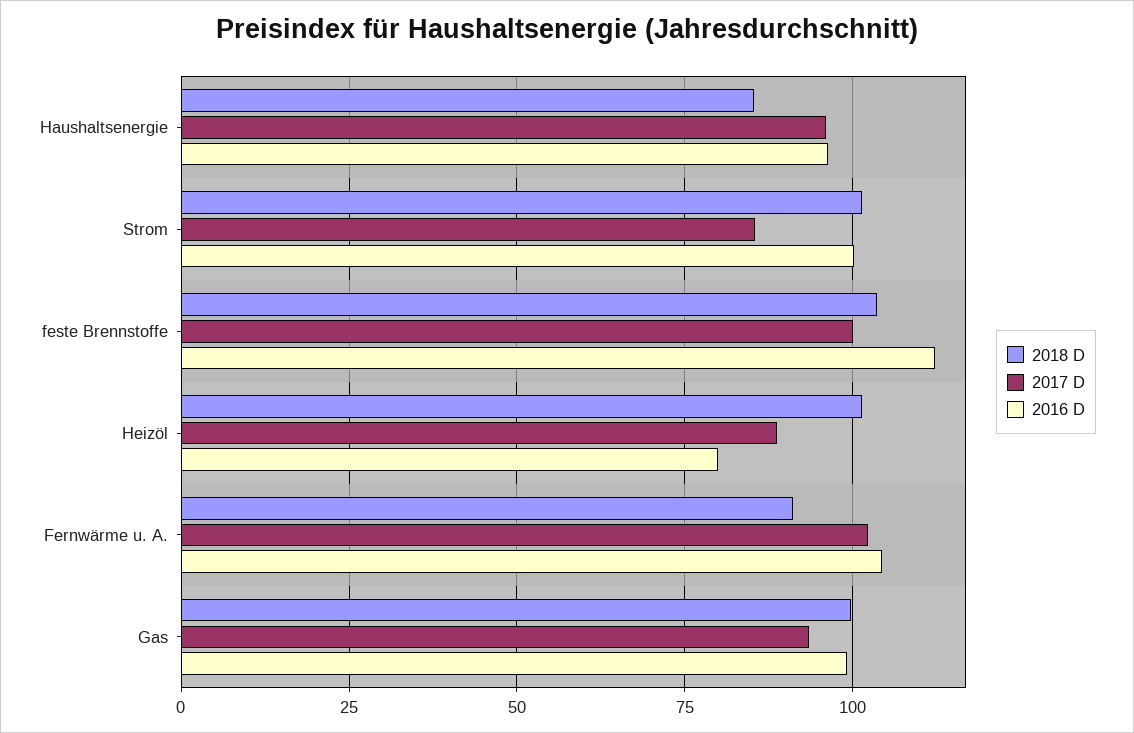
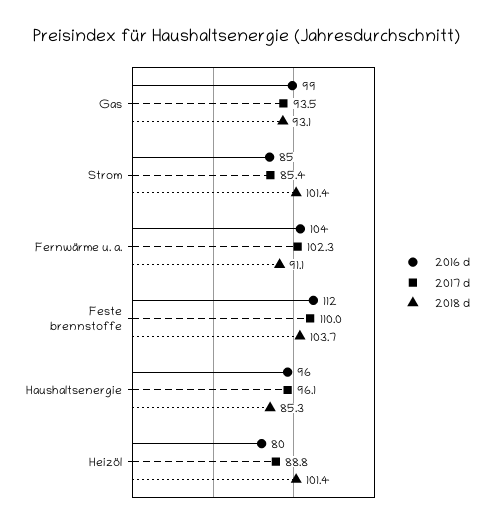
  {
    "2018 D": {
      "Haushaltsenergie": 85.3,
      "Strom": 101.4,
      "feste Brennstoffe": 103.7,
      "Heizöl": 101.4,
      "Fernwärme u. A.": 91.1,
-     "Gas": 100
+     "Gas": 93.1
    },
    "2017 D": {
      "Haushaltsenergie": 96.1,
      "Strom": 85.4,
-     "feste Brennstoffe": 100,
+     "feste Brennstoffe": 110,
      "Heizöl": 88.8,
      "Fernwärme u. A.": 102.3,
      "Gas": 93.5
    },
    "2016 D": {
      "Haushaltsenergie": 96,
-     "Strom": 100,
+     "Strom": 85,
      "feste Brennstoffe": 112,
      "Heizöl": 80,
      "Fernwärme u. A.": 104,
      "Gas": 99
    }
  }

